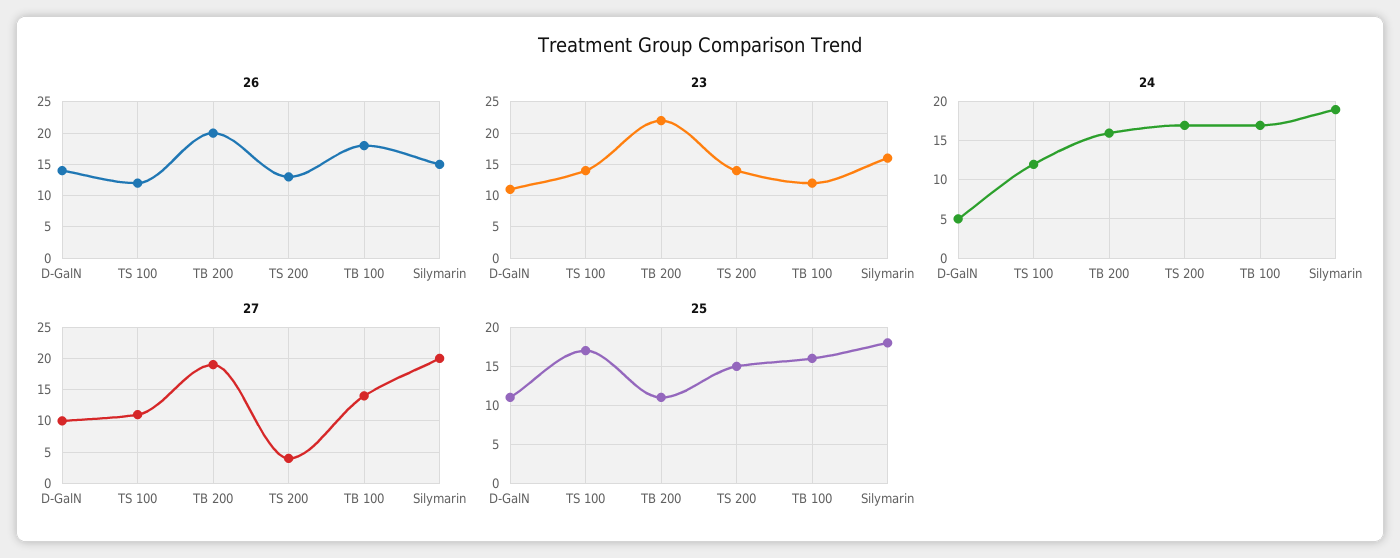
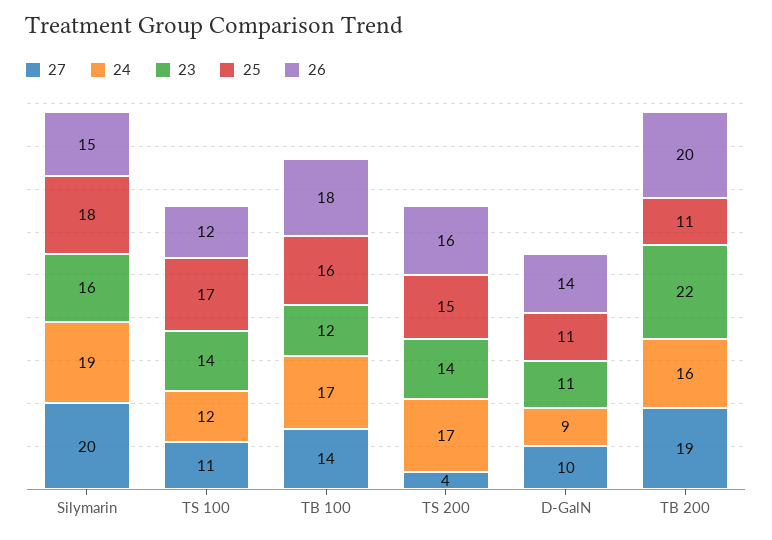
  {
    "26": {
      "D-GalN": 14,
      "TS 100": 12,
      "TB 200": 20,
-     "TS 200": 13,
+     "TS 200": 16,
      "TB 100": 18,
      "Silymarin": 15
    },
    "23": {
      "D-GalN": 11,
      "TS 100": 14,
      "TB 200": 22,
      "TS 200": 14,
      "TB 100": 12,
      "Silymarin": 16
    },
    "24": {
-     "D-GalN": 5,
+     "D-GalN": 9,
      "TS 100": 12,
      "TB 200": 16,
      "TS 200": 17,
      "TB 100": 17,
      "Silymarin": 19
    },
    "27": {
      "D-GalN": 10,
      "TS 100": 11,
      "TB 200": 19,
      "TS 200": 4,
      "TB 100": 14,
      "Silymarin": 20
    },
    "25": {
      "D-GalN": 11,
      "TS 100": 17,
      "TB 200": 11,
      "TS 200": 15,
      "TB 100": 16,
      "Silymarin": 18
    }
  }

